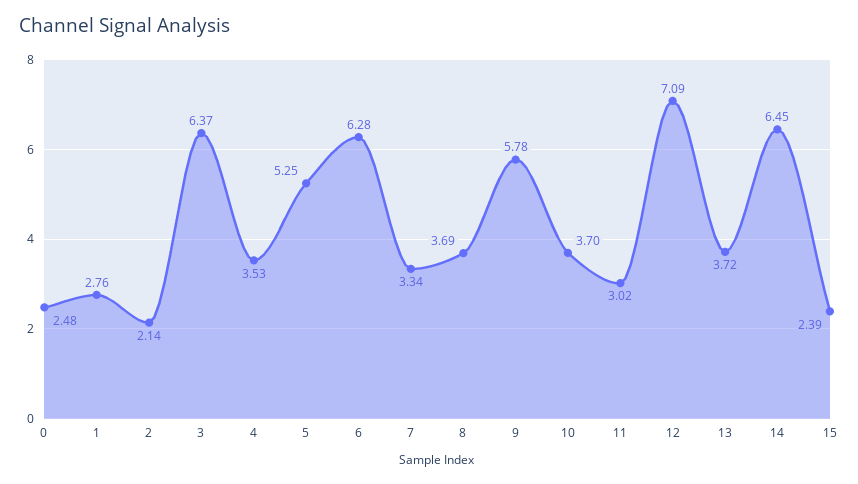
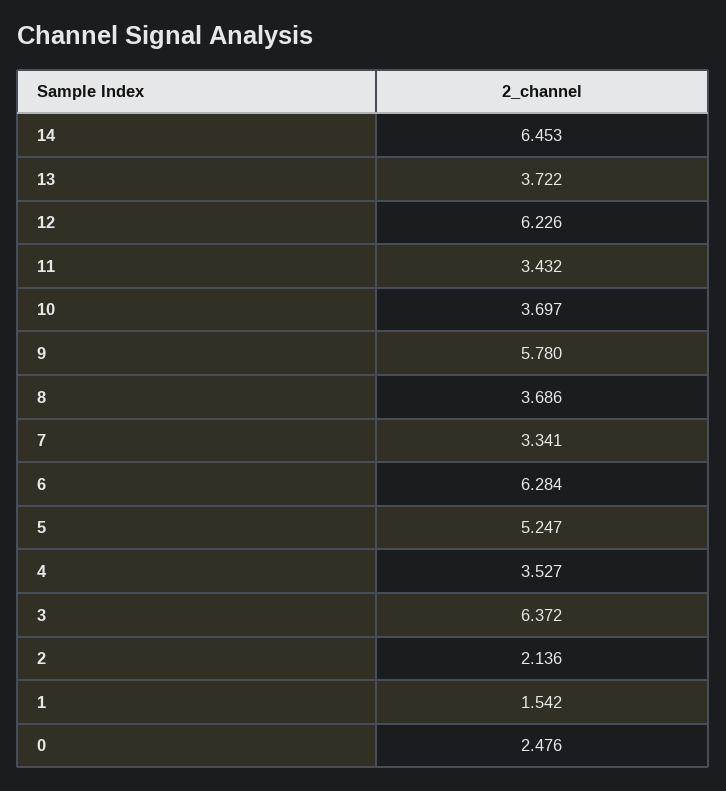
  {
    "0": 2.476,
-   "1": 2.76,
+   "1": 1.542,
    "2": 2.136,
    "3": 6.372,
    "4": 3.527,
    "5": 5.247,
    "6": 6.284,
    "7": 3.341,
    "8": 3.686,
    "9": 5.78,
    "10": 3.697,
-   "11": 3.02,
+   "11": 3.432,
-   "12": 7.09,
+   "12": 6.226,
    "13": 3.722,
-   "14": 6.453,
+   "14": 6.453
-   "15": 2.39
  }

